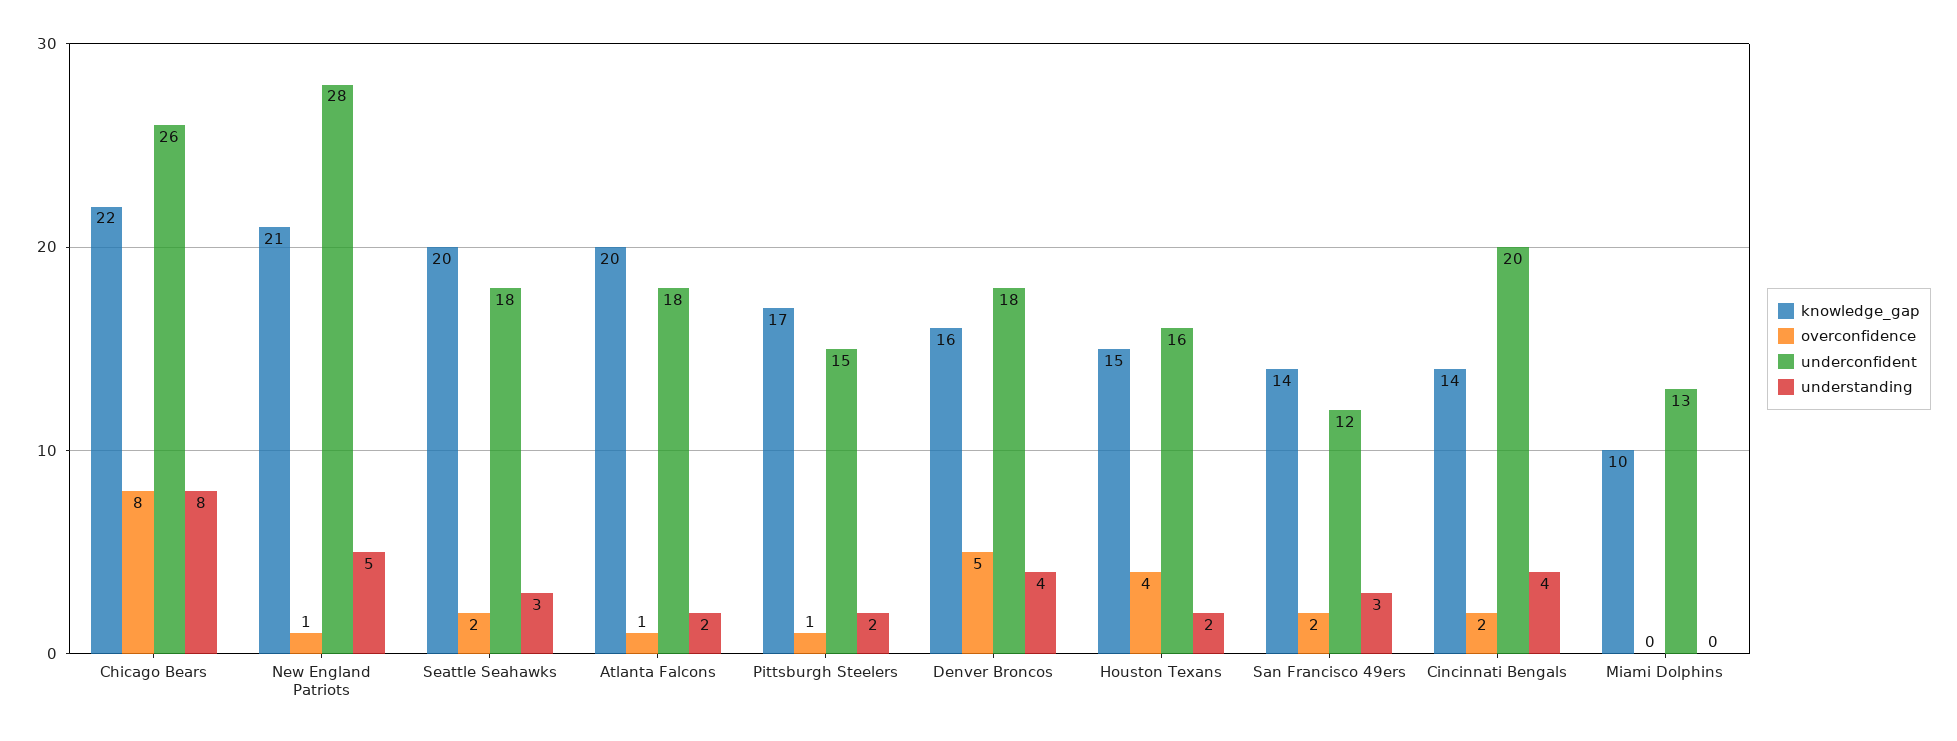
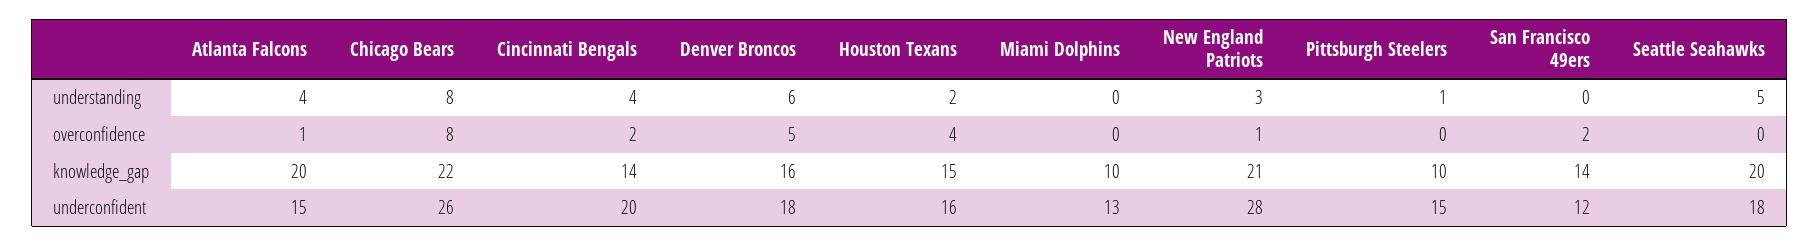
  {
    "knowledge_gap": {
      "Chicago Bears": 22,
      "New England Patriots": 21,
      "Seattle Seahawks": 20,
      "Atlanta Falcons": 20,
-     "Pittsburgh Steelers": 17,
+     "Pittsburgh Steelers": 10,
      "Denver Broncos": 16,
      "Houston Texans": 15,
      "San Francisco 49ers": 14,
      "Cincinnati Bengals": 14,
      "Miami Dolphins": 10
    },
    "overconfidence": {
      "Chicago Bears": 8,
      "New England Patriots": 1,
-     "Seattle Seahawks": 2,
+     "Seattle Seahawks": 0,
      "Atlanta Falcons": 1,
-     "Pittsburgh Steelers": 1,
+     "Pittsburgh Steelers": 0,
      "Denver Broncos": 5,
      "Houston Texans": 4,
      "San Francisco 49ers": 2,
      "Cincinnati Bengals": 2,
      "Miami Dolphins": 0
    },
    "underconfident": {
      "Chicago Bears": 26,
      "New England Patriots": 28,
      "Seattle Seahawks": 18,
-     "Atlanta Falcons": 18,
+     "Atlanta Falcons": 15,
      "Pittsburgh Steelers": 15,
      "Denver Broncos": 18,
      "Houston Texans": 16,
      "San Francisco 49ers": 12,
      "Cincinnati Bengals": 20,
      "Miami Dolphins": 13
    },
    "understanding": {
      "Chicago Bears": 8,
-     "New England Patriots": 5,
+     "New England Patriots": 3,
-     "Seattle Seahawks": 3,
+     "Seattle Seahawks": 5,
-     "Atlanta Falcons": 2,
+     "Atlanta Falcons": 4,
-     "Pittsburgh Steelers": 2,
+     "Pittsburgh Steelers": 1,
-     "Denver Broncos": 4,
+     "Denver Broncos": 6,
      "Houston Texans": 2,
-     "San Francisco 49ers": 3,
+     "San Francisco 49ers": 0,
      "Cincinnati Bengals": 4,
      "Miami Dolphins": 0
    }
  }

